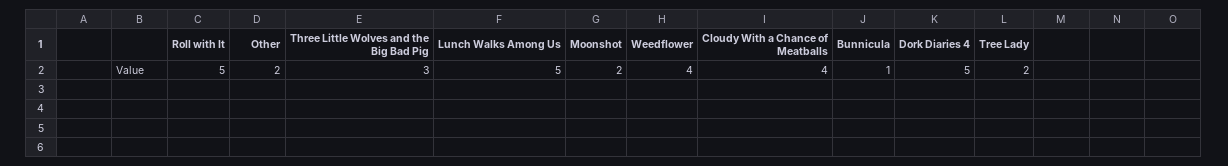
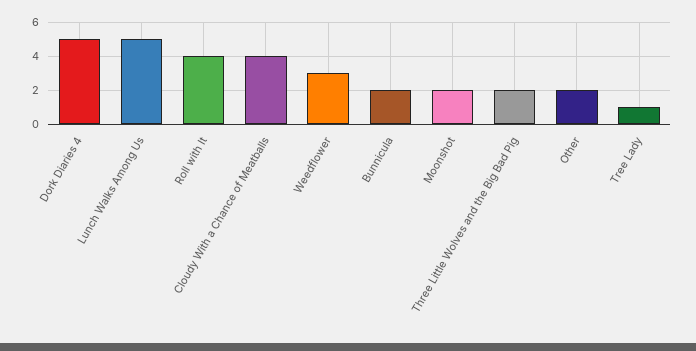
  {
-   "Roll with It": 5,
+   "Roll with It": 4,
    "Other": 2,
-   "Three Little Wolves and the Big Bad Pig": 3,
+   "Three Little Wolves and the Big Bad Pig": 2,
    "Lunch Walks Among Us": 5,
    "Moonshot": 2,
-   "Weedflower": 4,
+   "Weedflower": 3,
    "Cloudy With a Chance of Meatballs": 4,
-   "Bunnicula": 1,
+   "Bunnicula": 2,
    "Dork Diaries 4": 5,
-   "Tree Lady": 2
+   "Tree Lady": 1
  }

